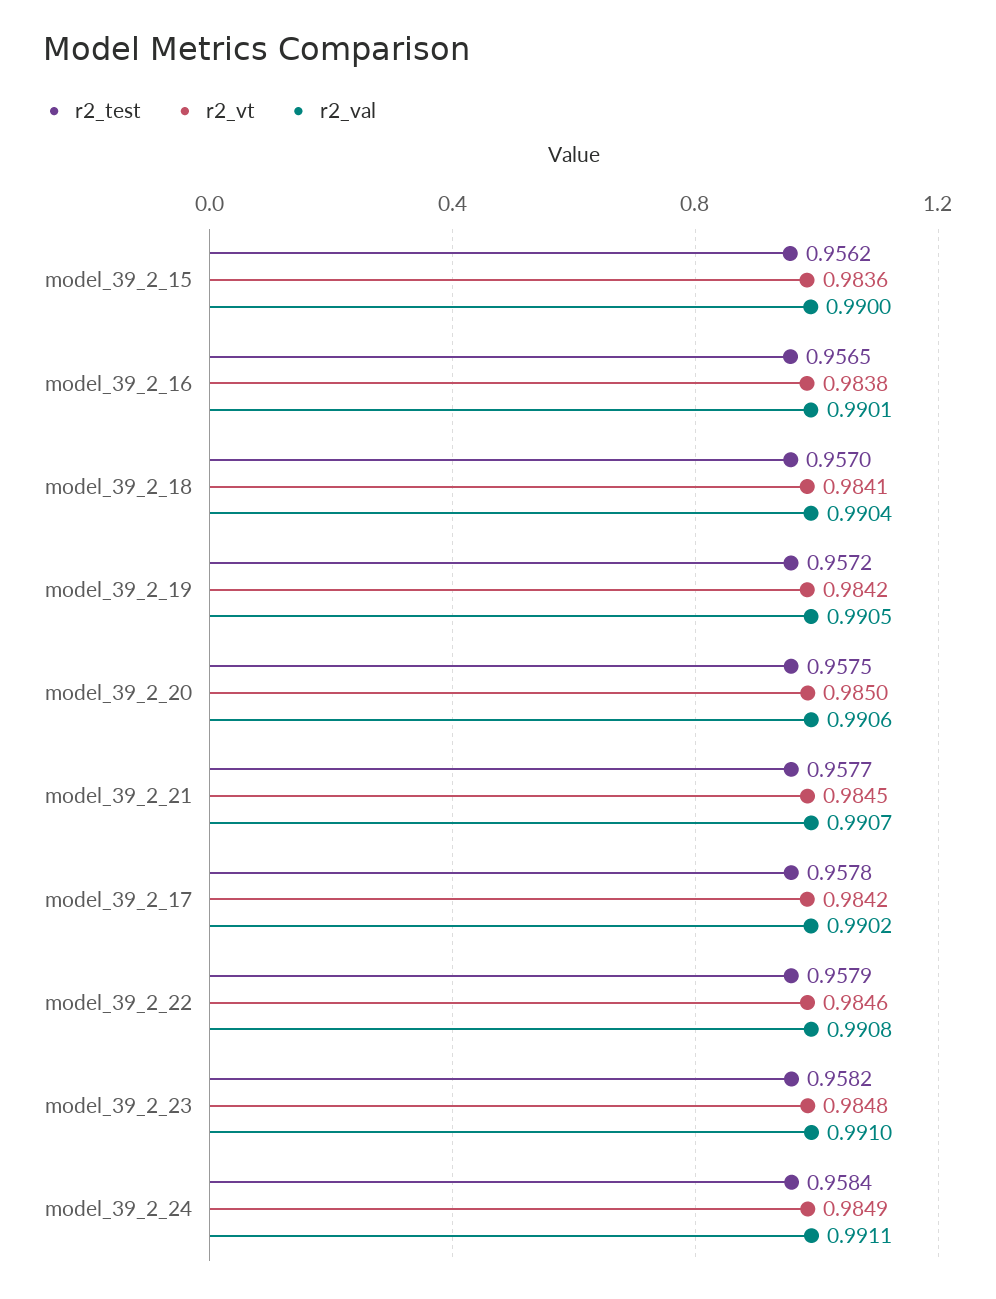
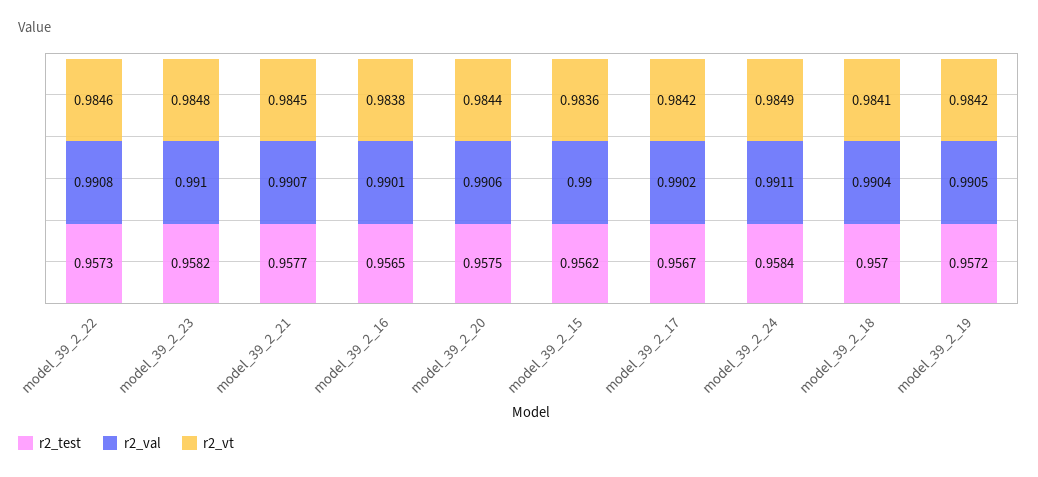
  {
    "r2_test": {
      "model_39_2_15": 0.9562,
      "model_39_2_16": 0.9565,
      "model_39_2_18": 0.957,
      "model_39_2_19": 0.9572,
      "model_39_2_20": 0.9575,
      "model_39_2_21": 0.9577,
-     "model_39_2_17": 0.9578,
+     "model_39_2_17": 0.9567,
-     "model_39_2_22": 0.9579,
+     "model_39_2_22": 0.9573,
      "model_39_2_23": 0.9582,
      "model_39_2_24": 0.9584
    },
    "r2_vt": {
      "model_39_2_15": 0.9836,
      "model_39_2_16": 0.9838,
      "model_39_2_18": 0.9841,
      "model_39_2_19": 0.9842,
-     "model_39_2_20": 0.985,
+     "model_39_2_20": 0.9844,
      "model_39_2_21": 0.9845,
      "model_39_2_17": 0.9842,
      "model_39_2_22": 0.9846,
      "model_39_2_23": 0.9848,
      "model_39_2_24": 0.9849
    },
    "r2_val": {
      "model_39_2_15": 0.99,
      "model_39_2_16": 0.9901,
      "model_39_2_18": 0.9904,
      "model_39_2_19": 0.9905,
      "model_39_2_20": 0.9906,
      "model_39_2_21": 0.9907,
      "model_39_2_17": 0.9902,
      "model_39_2_22": 0.9908,
      "model_39_2_23": 0.991,
      "model_39_2_24": 0.9911
    }
  }

